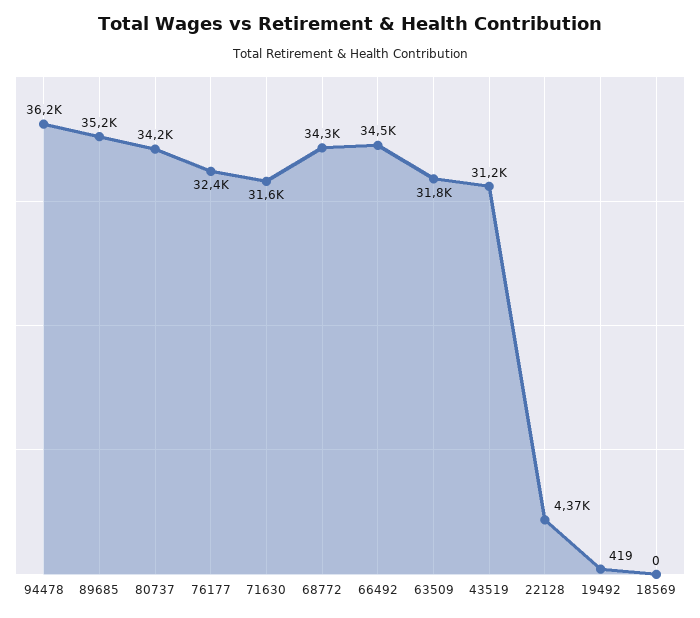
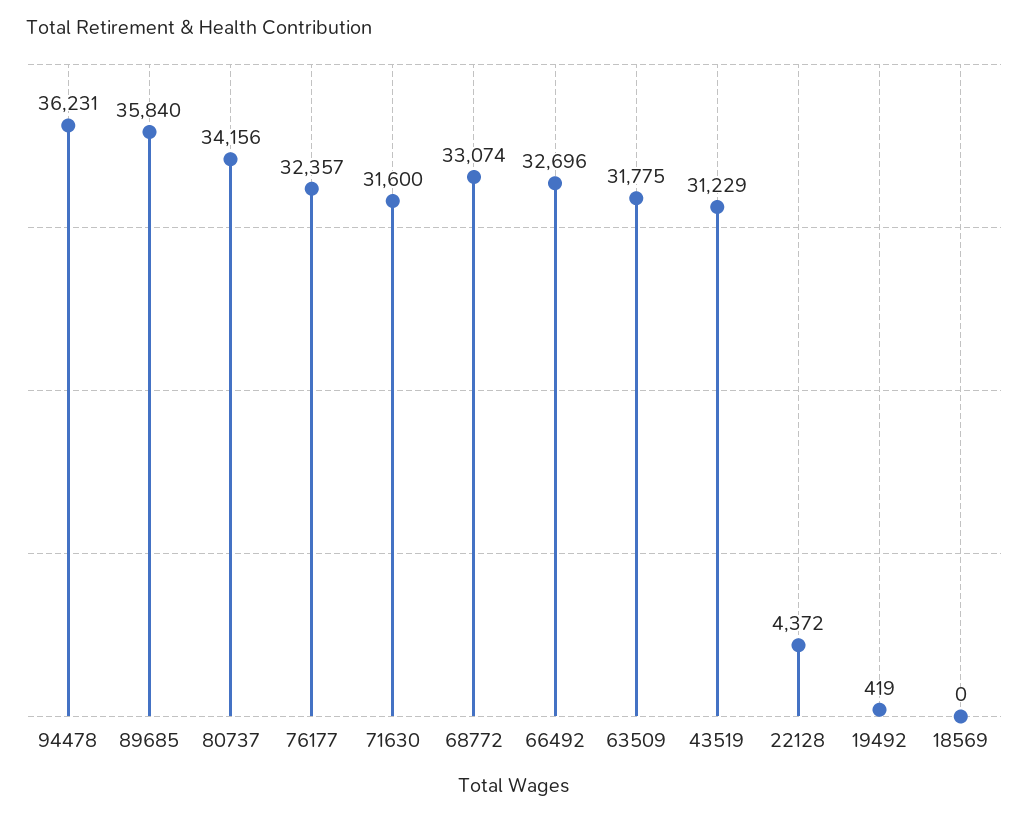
  {
    "94478": 36231,
-   "89685": 35200,
+   "89685": 35840,
    "80737": 34156,
    "76177": 32357,
    "71630": 31600,
-   "68772": 34300,
+   "68772": 33074,
-   "66492": 34500,
+   "66492": 32696,
    "63509": 31775,
    "43519": 31229,
    "22128": 4372,
    "19492": 419,
    "18569": 0
  }

